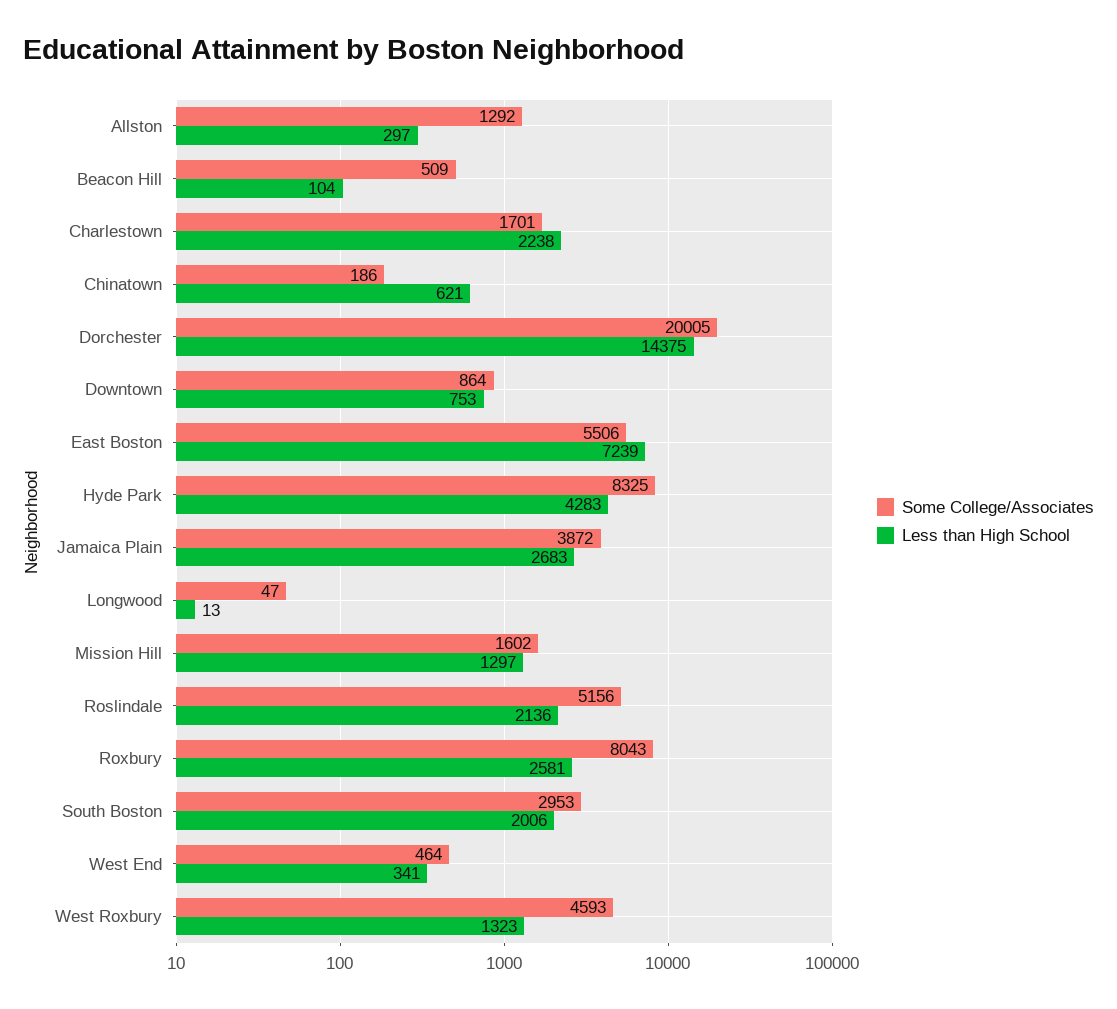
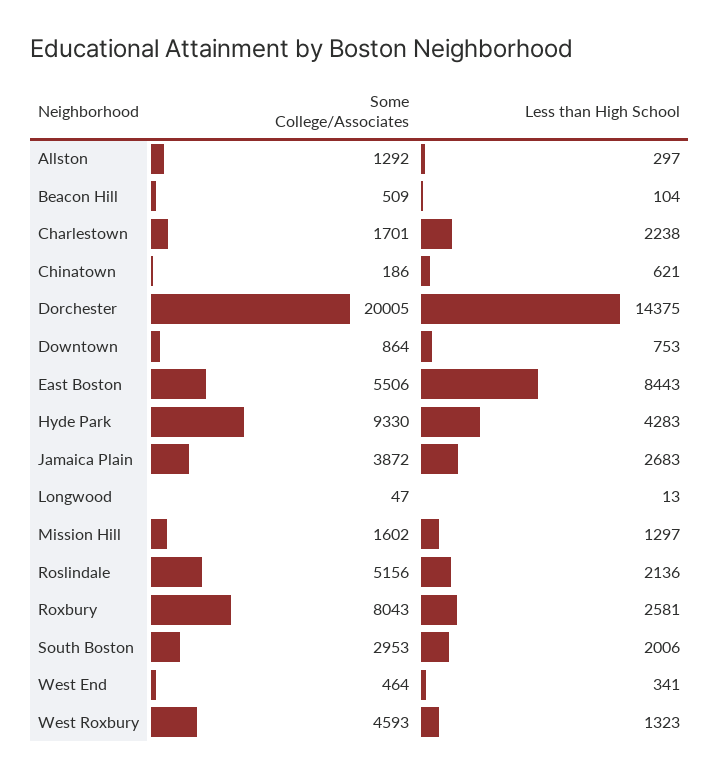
  {
    "Some College/Associates": {
      "Allston": 1292,
      "Beacon Hill": 509,
      "Charlestown": 1701,
      "Chinatown": 186,
      "Dorchester": 20005,
      "Downtown": 864,
      "East Boston": 5506,
-     "Hyde Park": 8325,
+     "Hyde Park": 9330,
      "Jamaica Plain": 3872,
      "Longwood": 47,
      "Mission Hill": 1602,
      "Roslindale": 5156,
      "Roxbury": 8043,
      "South Boston": 2953,
      "West End": 464,
      "West Roxbury": 4593
    },
    "Less than High School": {
      "Allston": 297,
      "Beacon Hill": 104,
      "Charlestown": 2238,
      "Chinatown": 621,
      "Dorchester": 14375,
      "Downtown": 753,
-     "East Boston": 7239,
+     "East Boston": 8443,
      "Hyde Park": 4283,
      "Jamaica Plain": 2683,
      "Longwood": 13,
      "Mission Hill": 1297,
      "Roslindale": 2136,
      "Roxbury": 2581,
      "South Boston": 2006,
      "West End": 341,
      "West Roxbury": 1323
    }
  }

